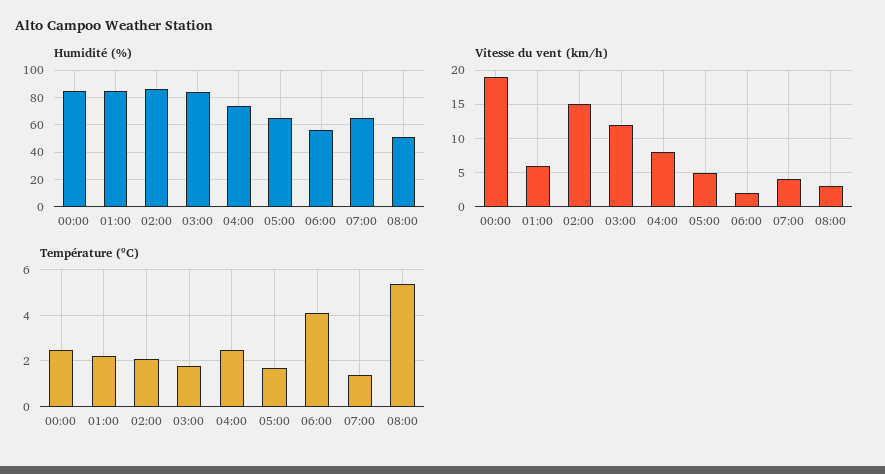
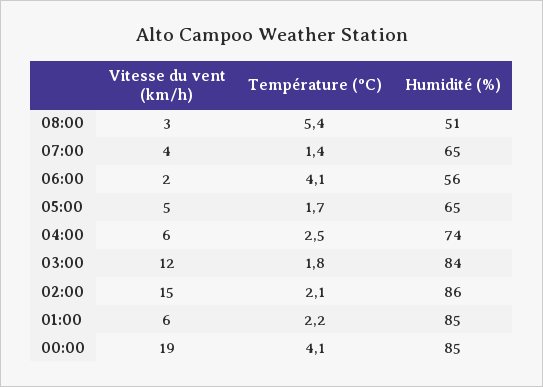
  {
    "Humidité (%)": {
      "00:00": 85,
      "01:00": 85,
      "02:00": 86,
      "03:00": 84,
      "04:00": 74,
      "05:00": 65,
      "06:00": 56,
      "07:00": 65,
      "08:00": 51
    },
    "Vitesse du vent (km/h)": {
      "00:00": 19,
      "01:00": 6,
      "02:00": 15,
      "03:00": 12,
-     "04:00": 8,
+     "04:00": 6,
      "05:00": 5,
      "06:00": 2,
      "07:00": 4,
      "08:00": 3
    },
    "Température (ºC)": {
-     "00:00": 2.5,
+     "00:00": 4.1,
      "01:00": 2.2,
      "02:00": 2.1,
      "03:00": 1.8,
      "04:00": 2.5,
      "05:00": 1.7,
      "06:00": 4.1,
      "07:00": 1.4,
      "08:00": 5.4
    }
  }

